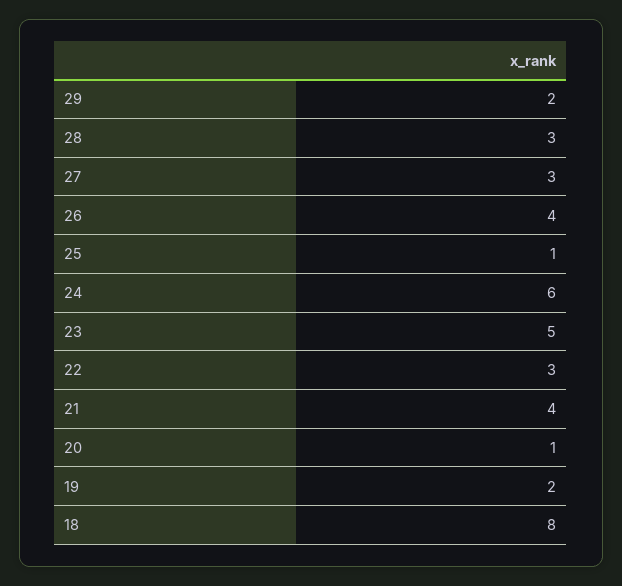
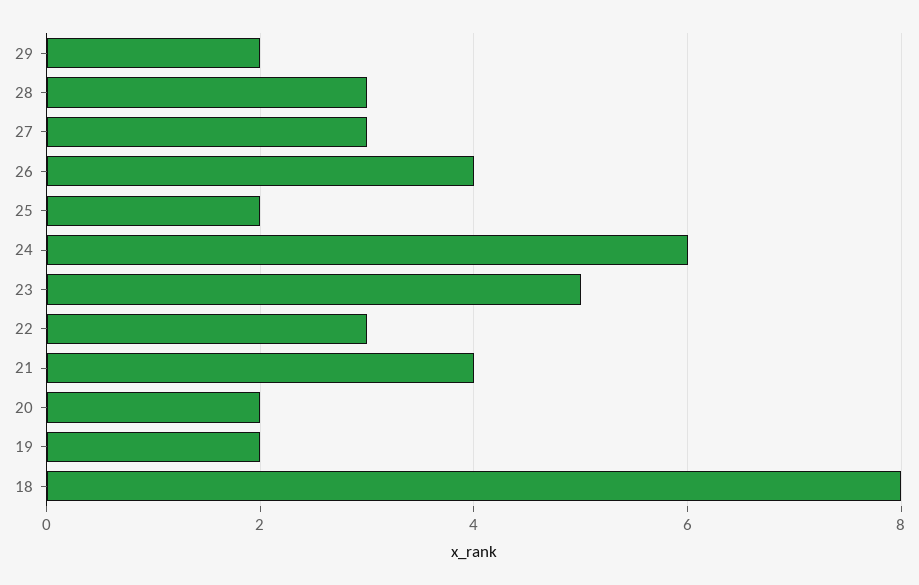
  {
    "29": 2,
    "28": 3,
    "27": 3,
    "26": 4,
-   "25": 1,
+   "25": 2,
    "24": 6,
    "23": 5,
    "22": 3,
    "21": 4,
-   "20": 1,
+   "20": 2,
    "19": 2,
    "18": 8
  }

